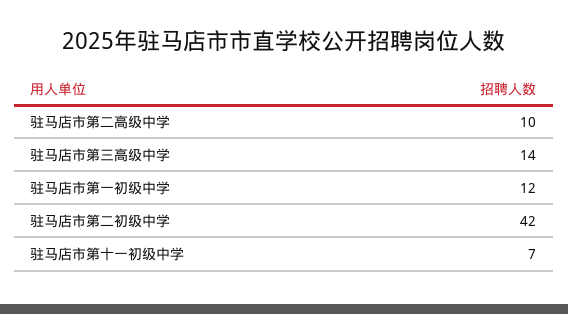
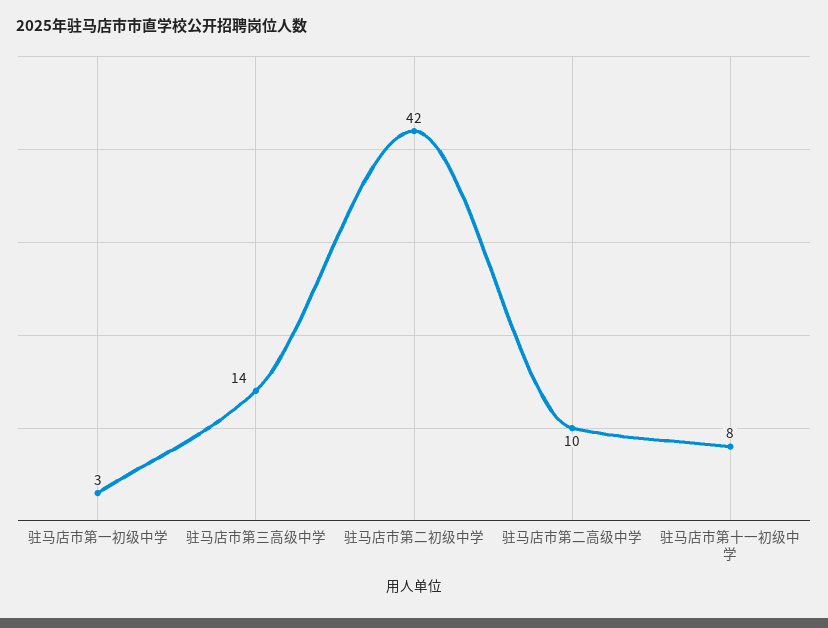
  {
    "驻马店市第二高级中学": 10,
    "驻马店市第三高级中学": 14,
-   "驻马店市第一初级中学": 12,
+   "驻马店市第一初级中学": 3,
    "驻马店市第二初级中学": 42,
-   "驻马店市第十一初级中学": 7
+   "驻马店市第十一初级中学": 8
  }

